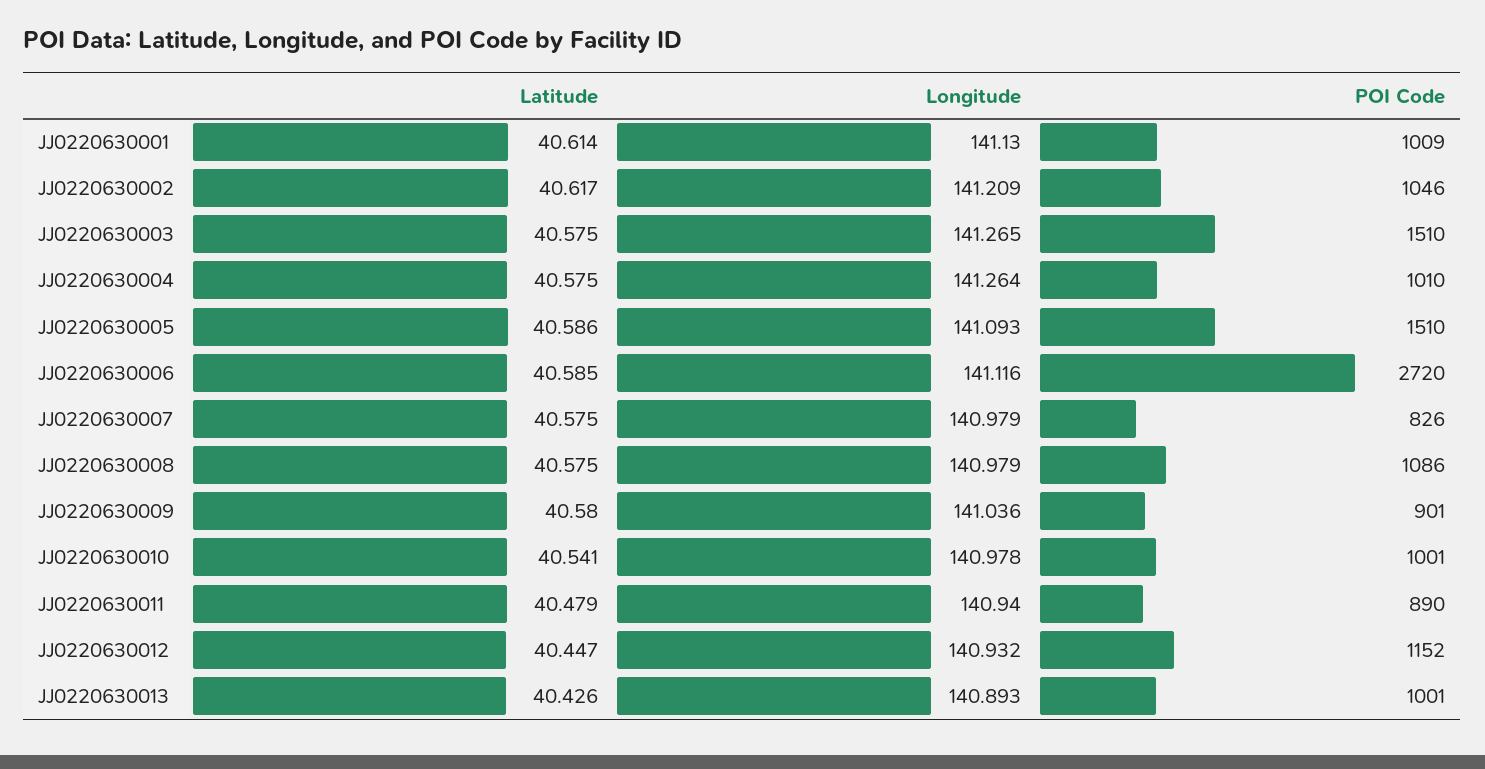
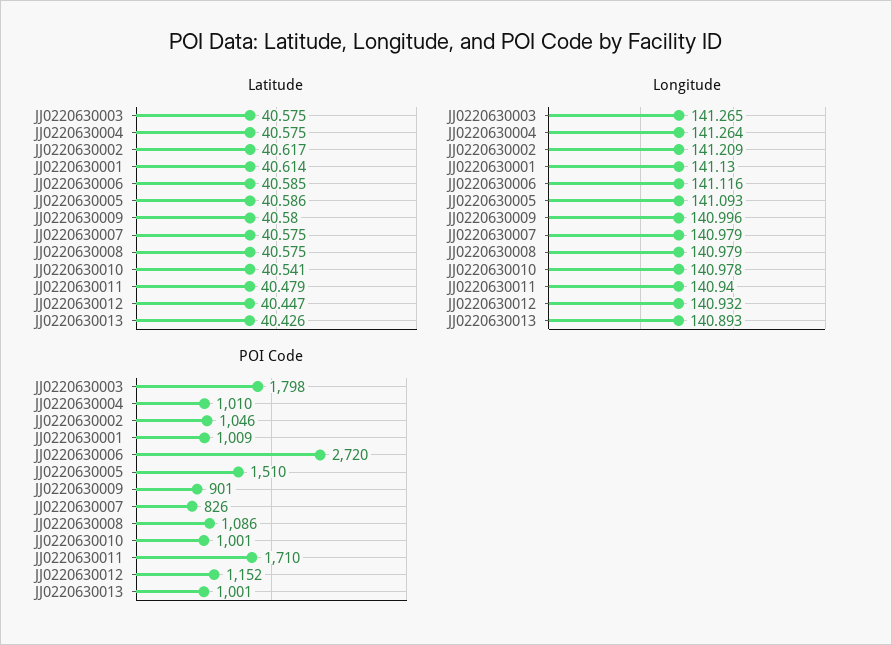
  {
    "Latitude": {
      "JJ0220630001": 40.614,
      "JJ0220630002": 40.617,
      "JJ0220630003": 40.575,
      "JJ0220630004": 40.575,
      "JJ0220630005": 40.586,
      "JJ0220630006": 40.585,
      "JJ0220630007": 40.575,
      "JJ0220630008": 40.575,
      "JJ0220630009": 40.58,
      "JJ0220630010": 40.541,
      "JJ0220630011": 40.479,
      "JJ0220630012": 40.447,
      "JJ0220630013": 40.426
    },
    "Longitude": {
      "JJ0220630001": 141.13,
      "JJ0220630002": 141.209,
      "JJ0220630003": 141.265,
      "JJ0220630004": 141.264,
      "JJ0220630005": 141.093,
      "JJ0220630006": 141.116,
      "JJ0220630007": 140.979,
      "JJ0220630008": 140.979,
-     "JJ0220630009": 141.036,
+     "JJ0220630009": 140.996,
      "JJ0220630010": 140.978,
      "JJ0220630011": 140.94,
      "JJ0220630012": 140.932,
      "JJ0220630013": 140.893
    },
    "POI Code": {
      "JJ0220630001": 1009,
      "JJ0220630002": 1046,
-     "JJ0220630003": 1510,
+     "JJ0220630003": 1798,
      "JJ0220630004": 1010,
      "JJ0220630005": 1510,
      "JJ0220630006": 2720,
      "JJ0220630007": 826,
      "JJ0220630008": 1086,
      "JJ0220630009": 901,
      "JJ0220630010": 1001,
-     "JJ0220630011": 890,
+     "JJ0220630011": 1710,
      "JJ0220630012": 1152,
      "JJ0220630013": 1001
    }
  }

